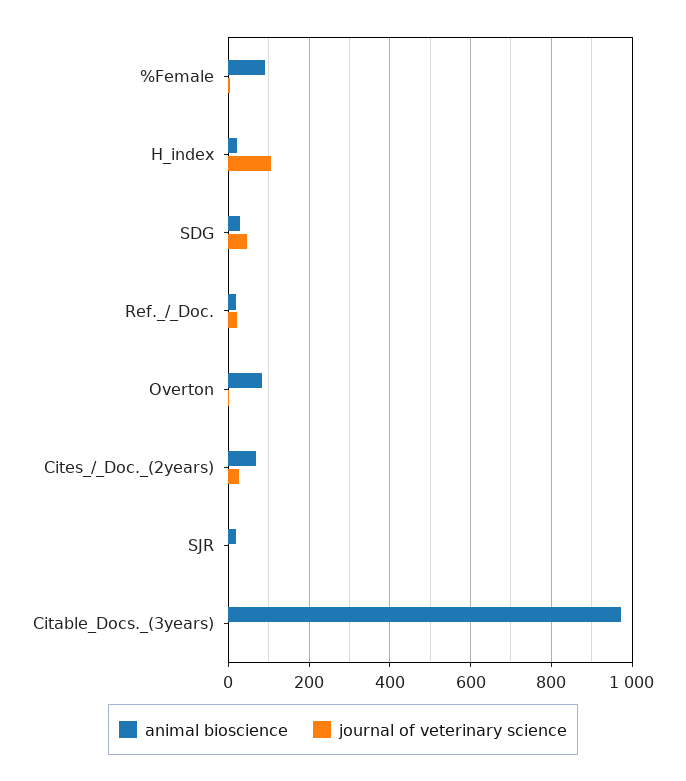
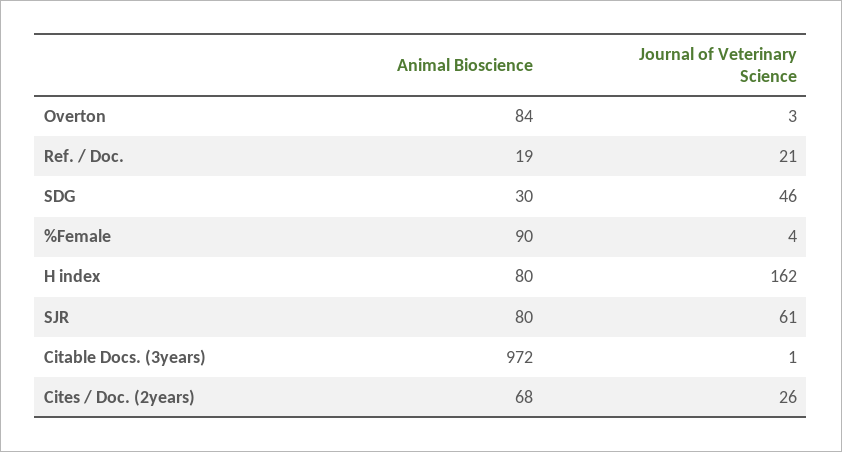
  {
    "animal bioscience": {
      "%Female": 90,
-     "H_index": 20,
+     "H_index": 80,
      "SDG": 30,
      "Ref._/_Doc.": 19,
      "Overton": 84,
      "Cites_/_Doc._(2years)": 68,
-     "SJR": 20,
+     "SJR": 80,
      "Citable_Docs._(3years)": 972
    },
    "journal of veterinary science": {
      "%Female": 4,
-     "H_index": 100,
+     "H_index": 162,
      "SDG": 46,
      "Ref._/_Doc.": 21,
      "Overton": 3,
      "Cites_/_Doc._(2years)": 26,
-     "SJR": 0,
+     "SJR": 61,
      "Citable_Docs._(3years)": 1
    }
  }

